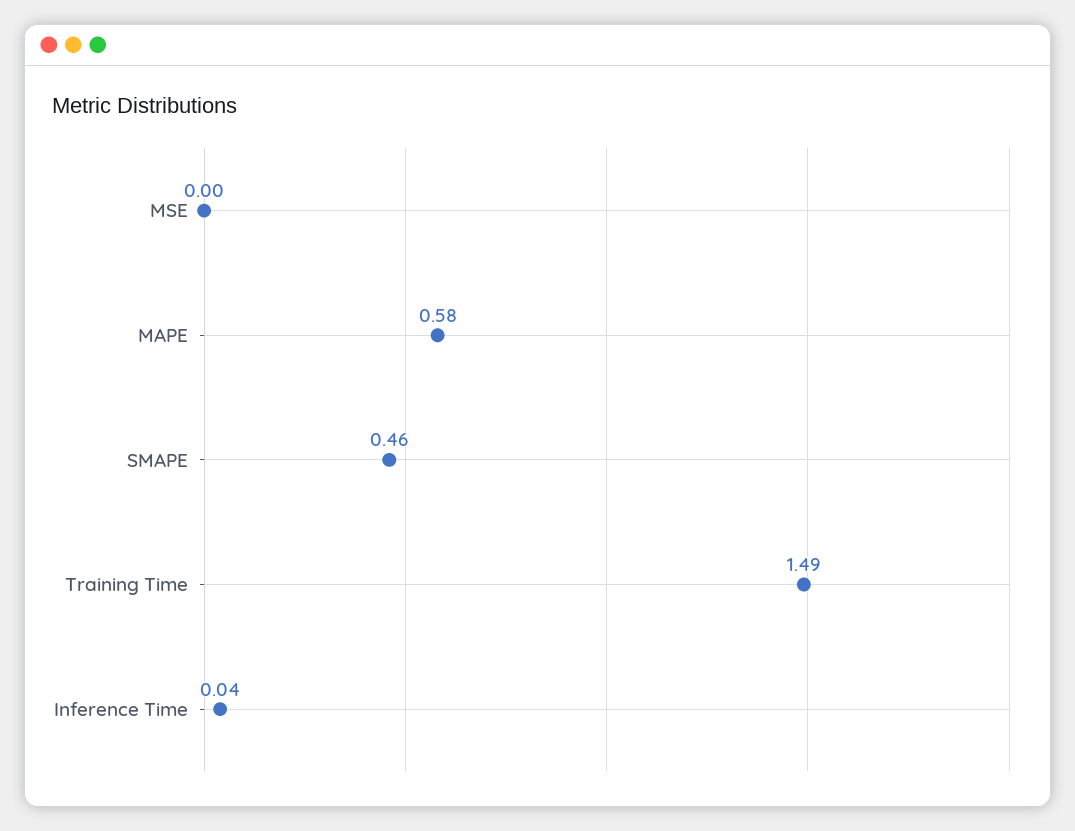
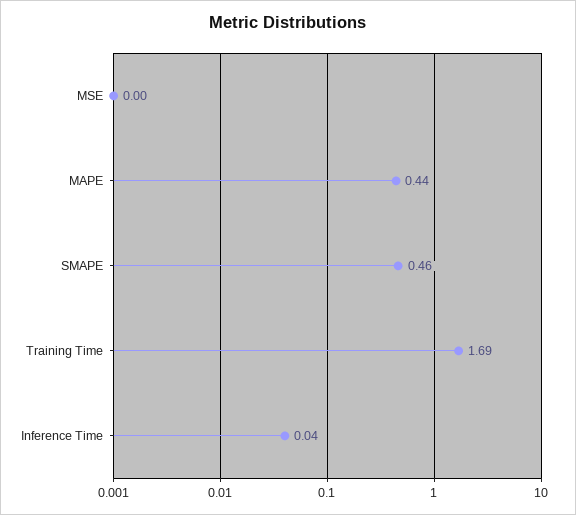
  {
    "MSE": 0,
-   "MAPE": 0.58,
+   "MAPE": 0.44,
    "SMAPE": 0.46,
-   "Training Time": 1.49,
+   "Training Time": 1.69,
    "Inference Time": 0.04
  }

